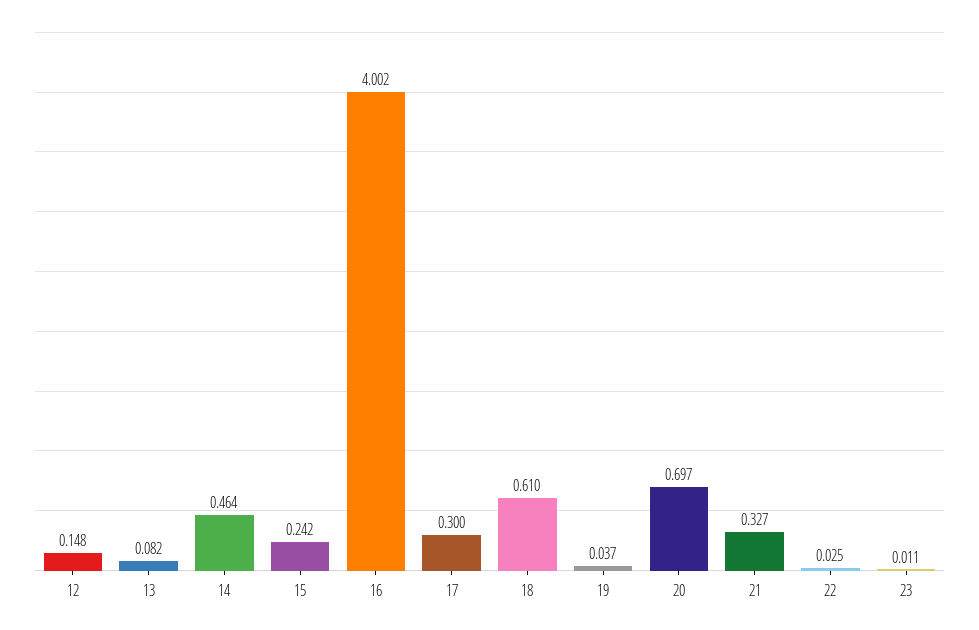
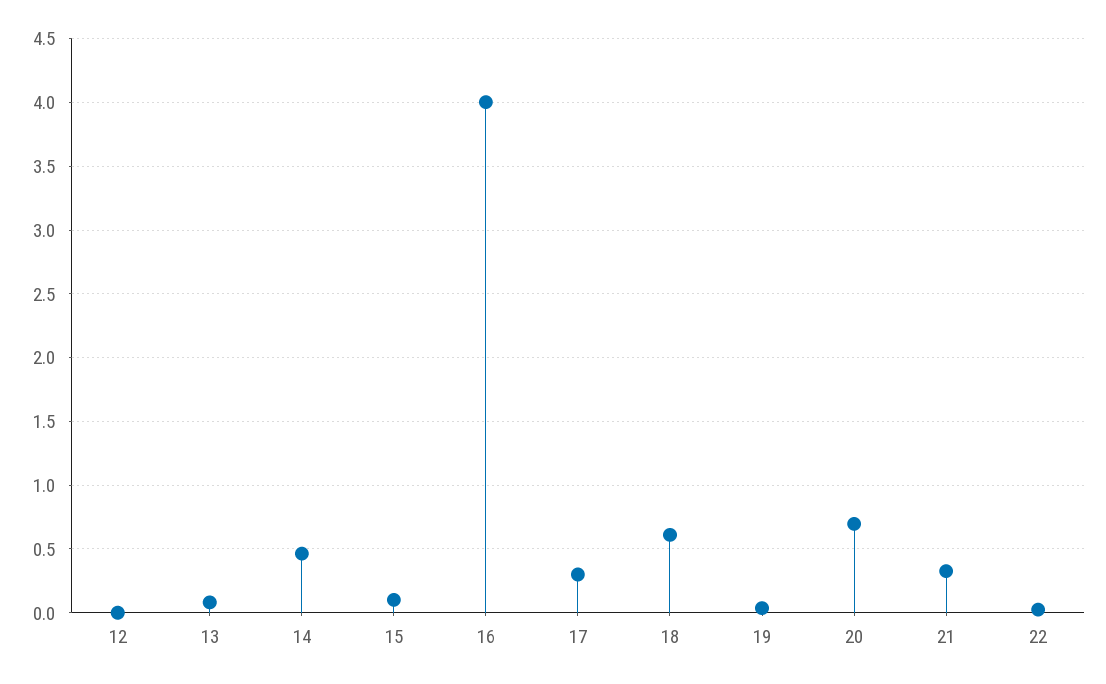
  {
-   "12": 0.148,
+   "12": 0,
    "13": 0.082,
    "14": 0.464,
-   "15": 0.242,
+   "15": 0.1,
    "16": 4.002,
    "17": 0.3,
    "18": 0.61,
    "19": 0.037,
    "20": 0.697,
    "21": 0.327,
-   "22": 0.025,
+   "22": 0.025
-   "23": 0.011
  }

